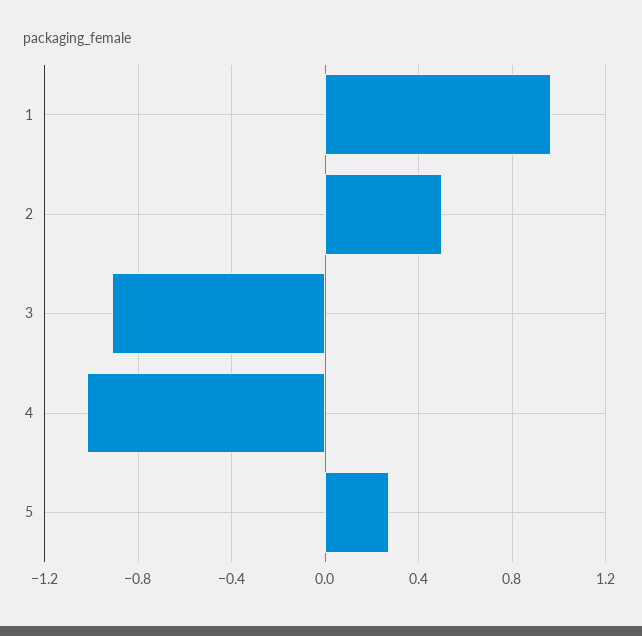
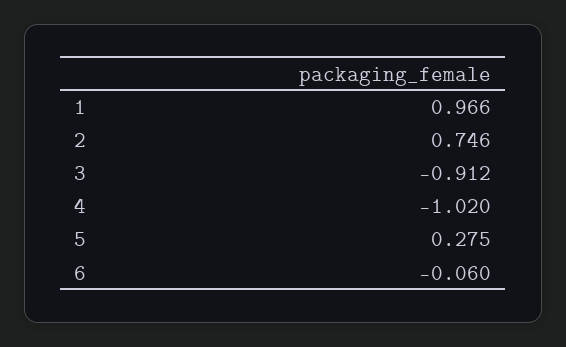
  {
    "1": 0.966,
-   "2": 0.5,
+   "2": 0.746,
    "3": -0.912,
    "4": -1.02,
-   "5": 0.275
+   "5": 0.275,
+   "6": -0.06
  }

